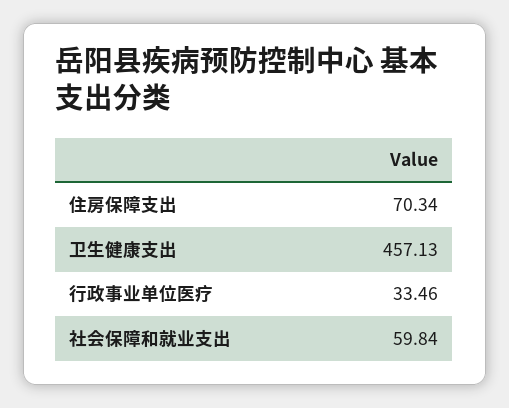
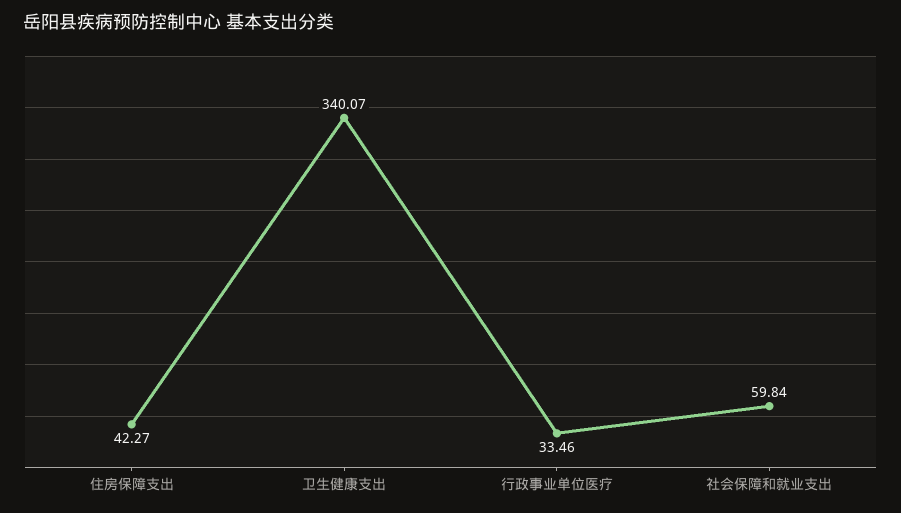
  {
-   "住房保障支出": 70.34,
+   "住房保障支出": 42.27,
-   "卫生健康支出": 457.13,
+   "卫生健康支出": 340.07,
    "行政事业单位医疗": 33.46,
    "社会保障和就业支出": 59.84
  }

